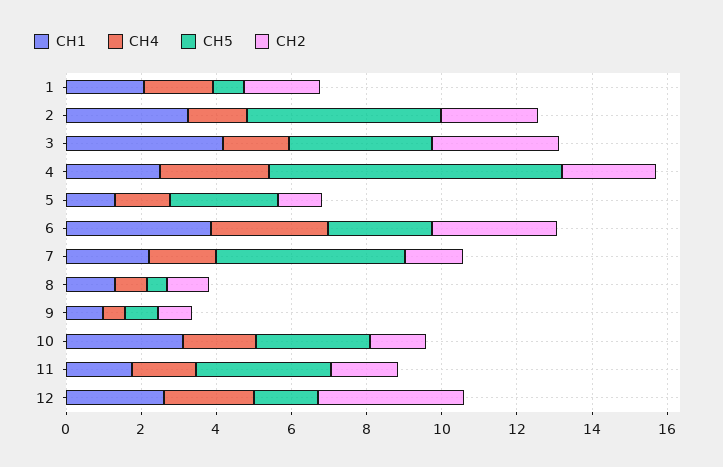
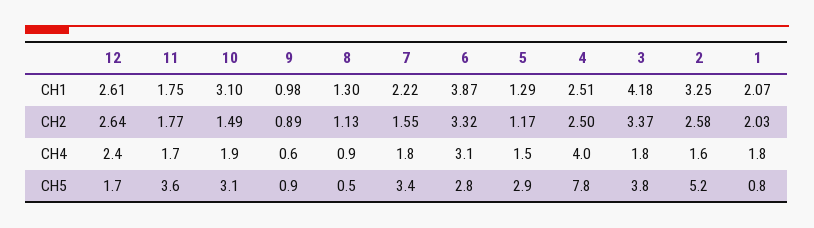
  {
    "CH1": {
      "1": 2.07,
      "2": 3.25,
      "3": 4.18,
      "4": 2.51,
      "5": 1.29,
      "6": 3.87,
      "7": 2.22,
      "8": 1.3,
      "9": 0.98,
      "10": 3.1,
      "11": 1.75,
      "12": 2.61
    },
    "CH4": {
      "1": 1.8,
      "2": 1.6,
      "3": 1.8,
-     "4": 3,
+     "4": 4,
      "5": 1.5,
      "6": 3.1,
      "7": 1.8,
      "8": 0.9,
      "9": 0.6,
      "10": 1.9,
      "11": 1.7,
      "12": 2.4
    },
    "CH5": {
      "1": 0.8,
      "2": 5.2,
      "3": 3.8,
      "4": 7.8,
      "5": 2.9,
      "6": 2.8,
-     "7": 5,
+     "7": 3.4,
      "8": 0.5,
      "9": 0.9,
      "10": 3.1,
      "11": 3.6,
      "12": 1.7
    },
    "CH2": {
      "1": 2.03,
      "2": 2.58,
      "3": 3.37,
      "4": 2.5,
      "5": 1.17,
      "6": 3.32,
      "7": 1.55,
      "8": 1.13,
      "9": 0.89,
      "10": 1.49,
      "11": 1.77,
-     "12": 4
+     "12": 2.64
    }
  }

